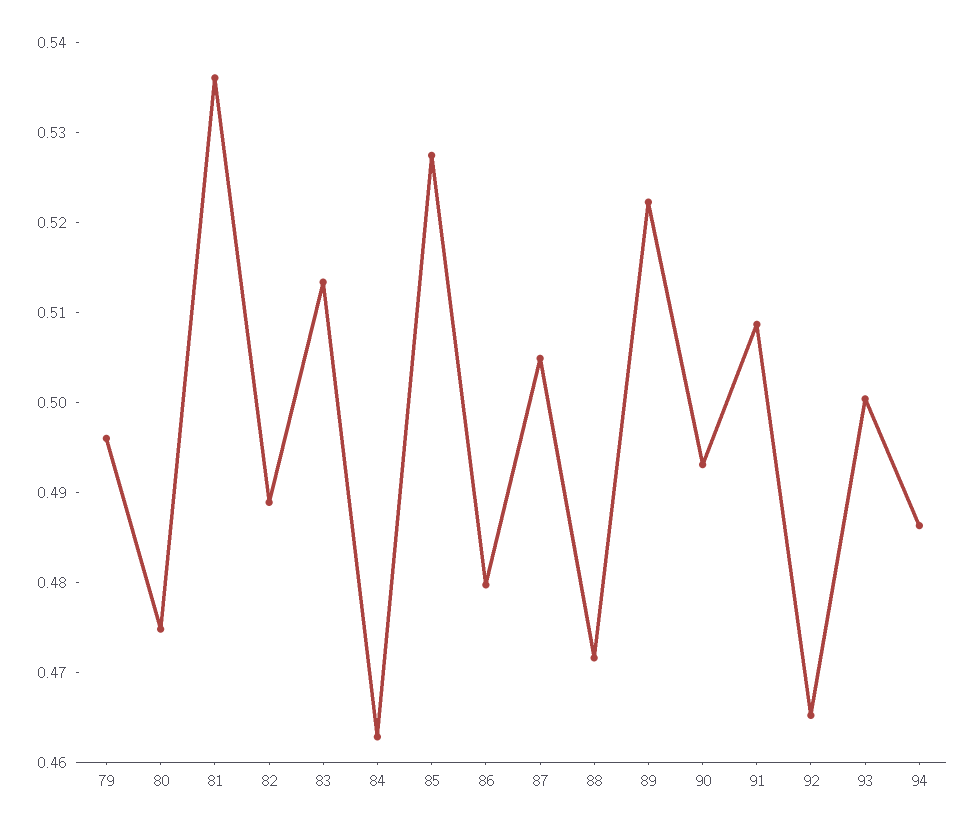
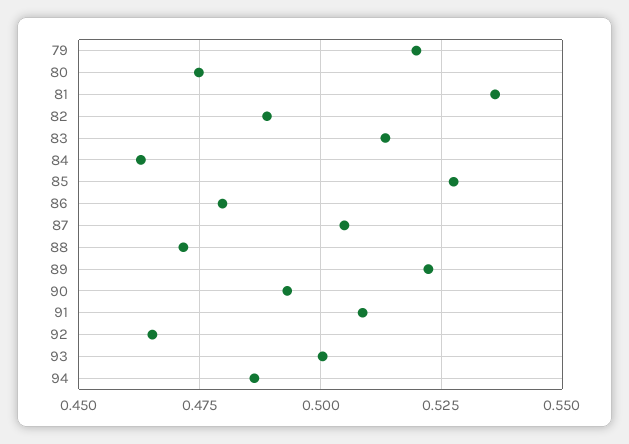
  {
-   "79": 0.496,
+   "79": 0.52,
    "80": 0.474,
    "81": 0.536,
    "82": 0.488,
    "83": 0.514,
    "84": 0.462,
    "85": 0.528,
    "86": 0.48,
    "87": 0.504,
    "88": 0.472,
    "89": 0.522,
    "90": 0.494,
    "91": 0.508,
    "92": 0.466,
    "93": 0.5,
    "94": 0.486
  }

